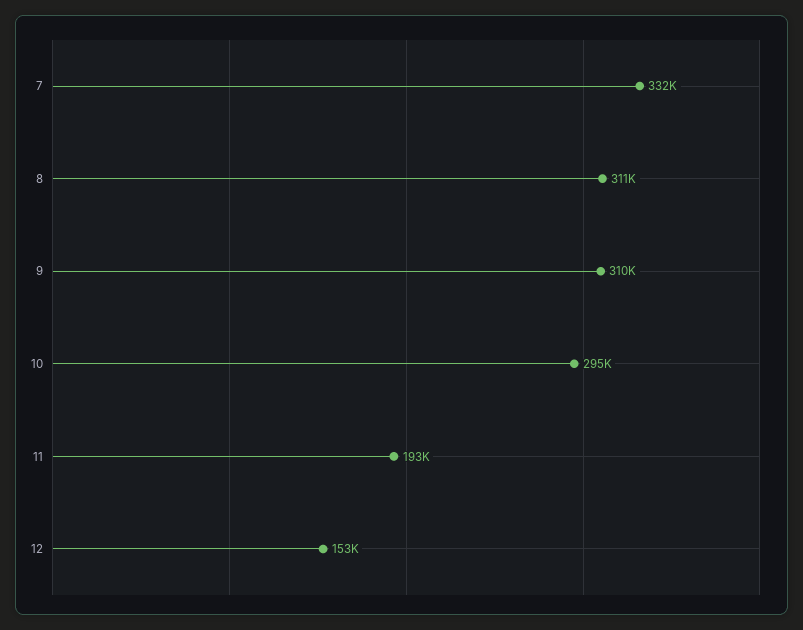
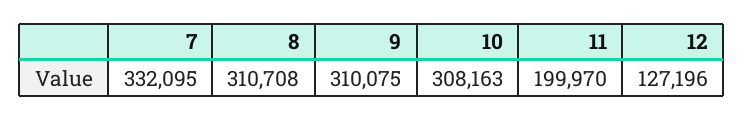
  {
    "7": 332095,
    "8": 310708,
    "9": 310075,
-   "10": 295000,
+   "10": 308163,
-   "11": 193000,
+   "11": 199970,
-   "12": 153000
+   "12": 127196
  }

